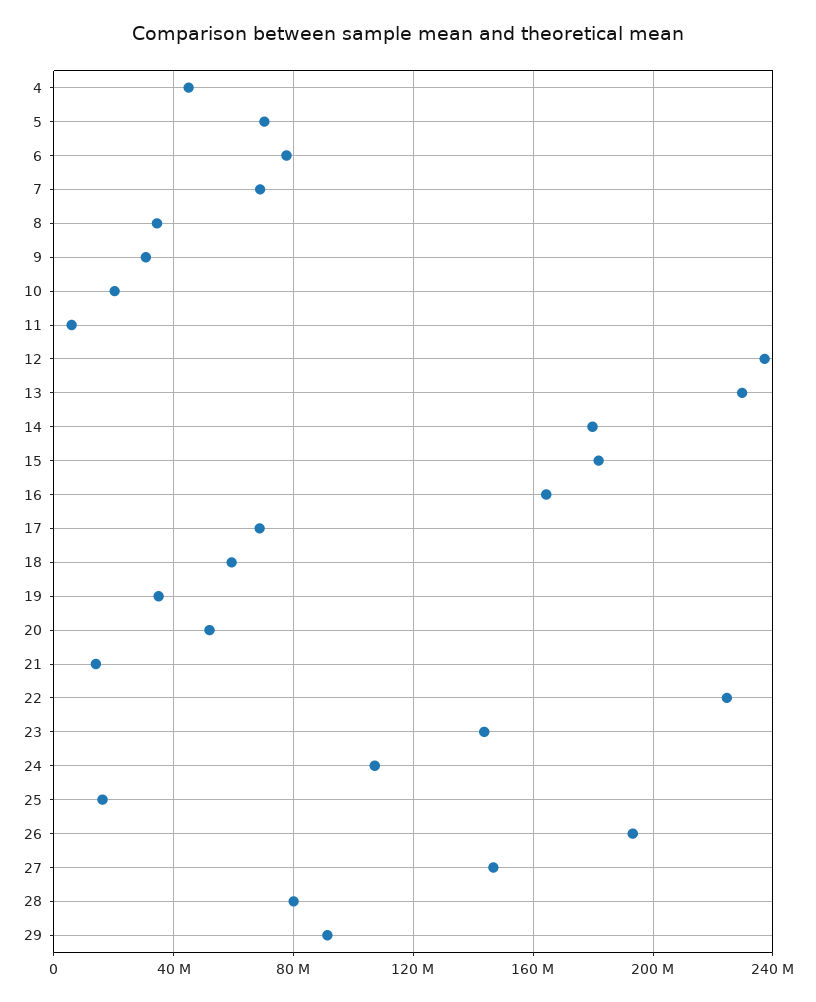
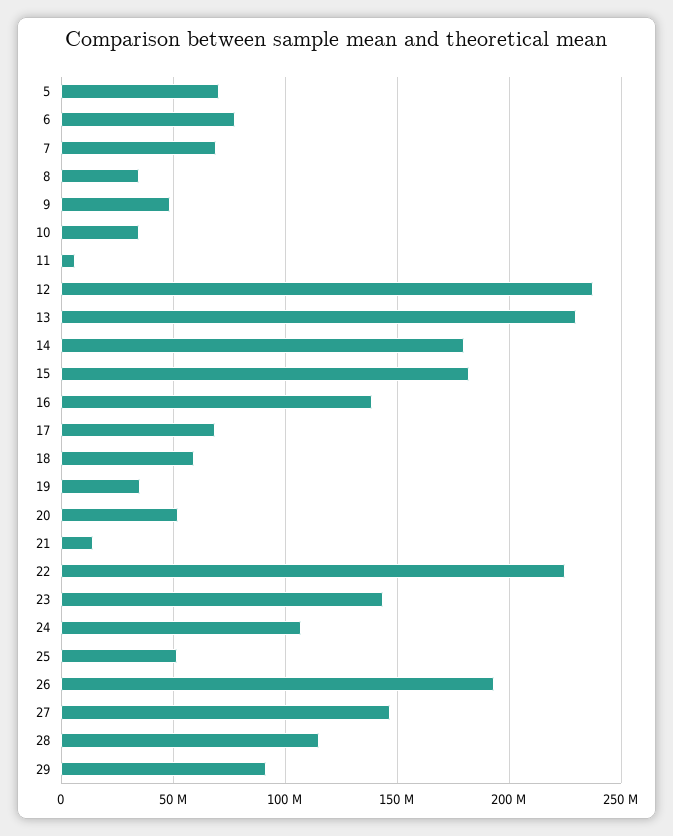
  {
-   "4": 45000000,
    "5": 70000000,
    "6": 80000000,
    "7": 70000000,
    "8": 35000000,
-   "9": 30000000,
+   "9": 50000000,
-   "10": 20000000,
+   "10": 35000000,
    "11": 5000000,
    "12": 235000000,
    "13": 230000000,
    "14": 180000000,
    "15": 180000000,
-   "16": 165000000,
+   "16": 140000000,
    "17": 70000000,
    "18": 60000000,
    "19": 35000000,
    "20": 50000000,
    "21": 15000000,
    "22": 225000000,
    "23": 145000000,
    "24": 105000000,
-   "25": 15000000,
+   "25": 50000000,
    "26": 195000000,
    "27": 145000000,
-   "28": 80000000,
+   "28": 115000000,
    "29": 90000000
  }

